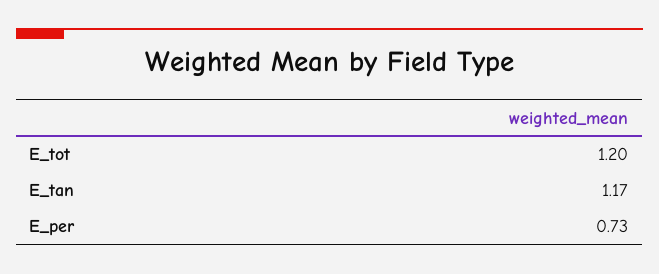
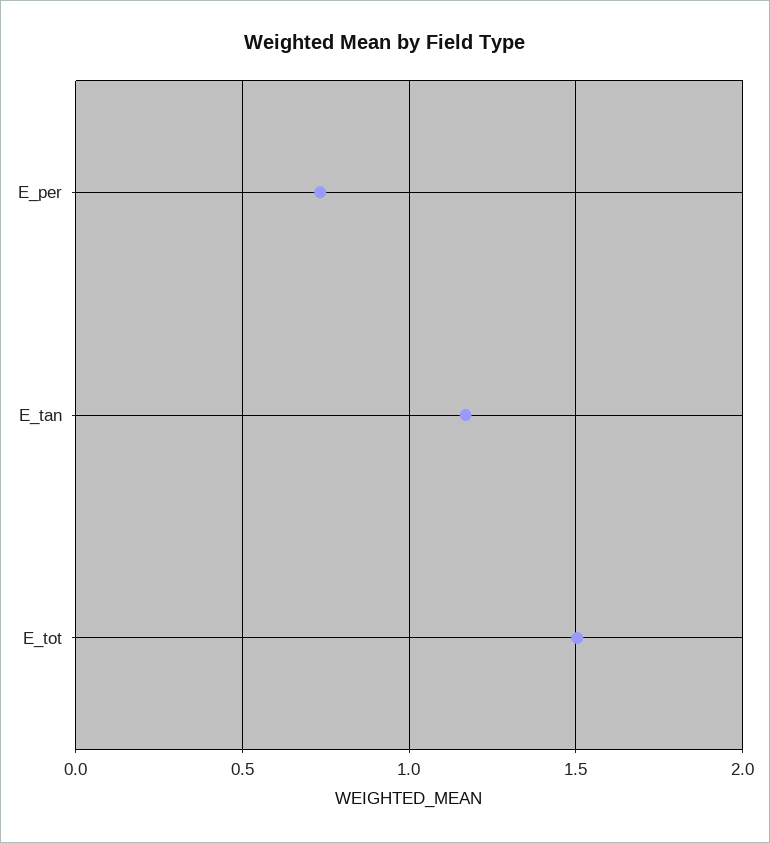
  {
-   "E_tot": 1.2,
+   "E_tot": 1.5,
    "E_tan": 1.17,
    "E_per": 0.73
  }

